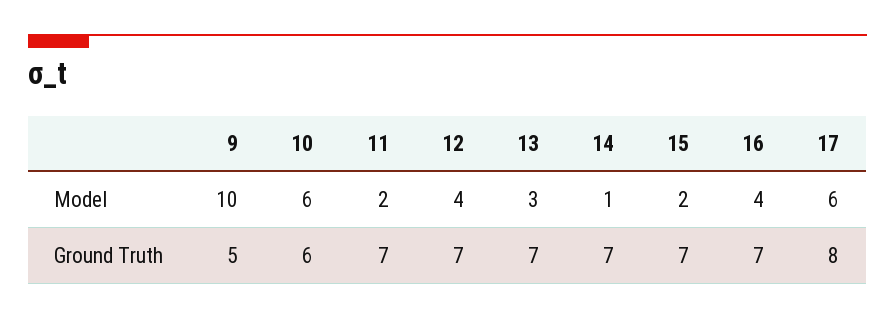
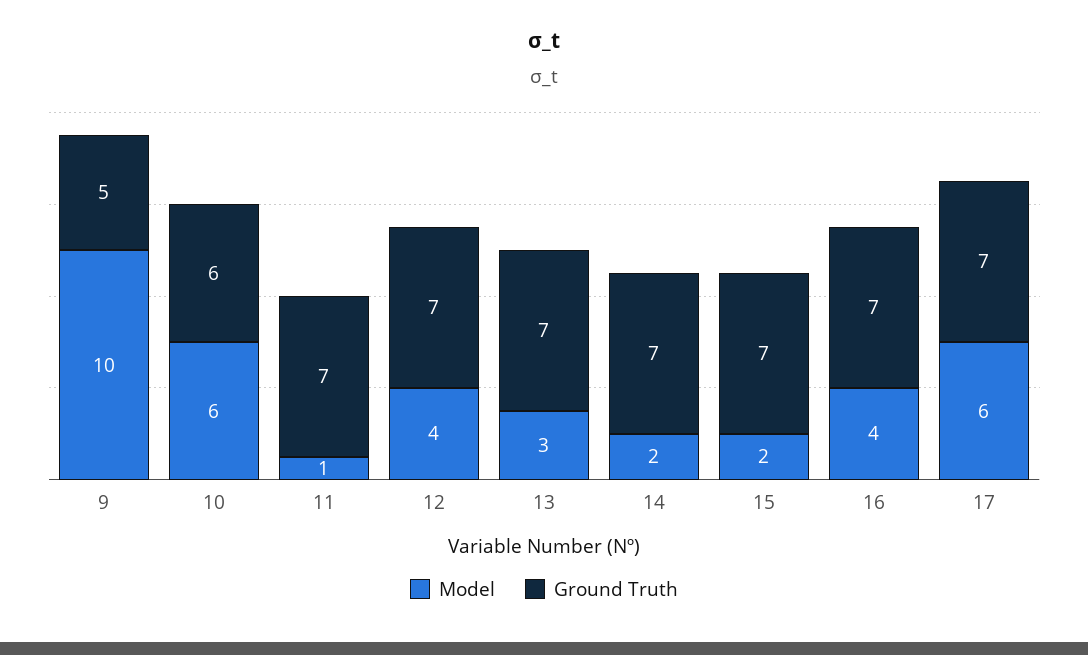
  {
    "Model": {
      "9": 10,
      "10": 6,
-     "11": 2,
+     "11": 1,
      "12": 4,
      "13": 3,
-     "14": 1,
+     "14": 2,
      "15": 2,
      "16": 4,
      "17": 6
    },
    "Ground Truth": {
      "9": 5,
      "10": 6,
      "11": 7,
      "12": 7,
      "13": 7,
      "14": 7,
      "15": 7,
      "16": 7,
-     "17": 8
+     "17": 7
    }
  }

